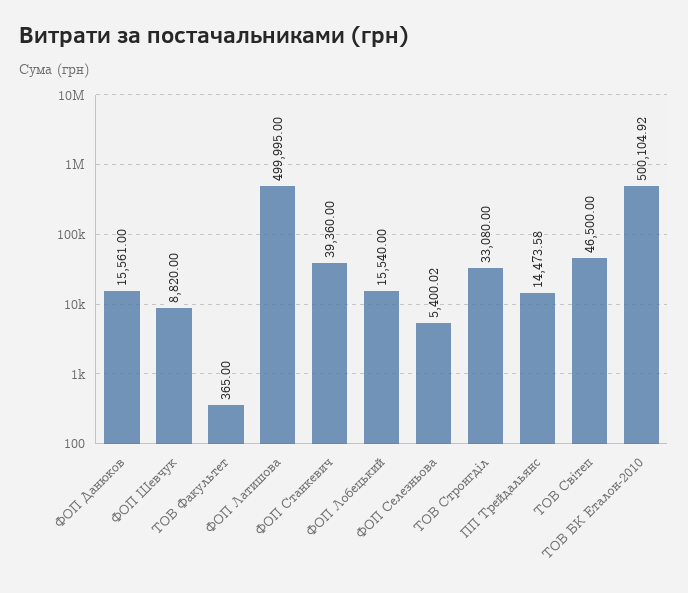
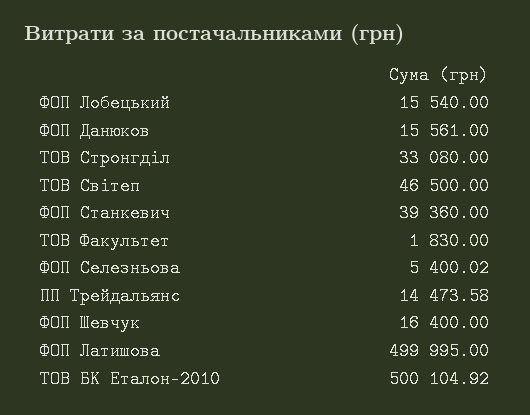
  {
    "ФОП Данюков": 15561,
-   "ФОП Шевчук": 8820,
+   "ФОП Шевчук": 16400,
-   "ТОВ Факультет": 365,
+   "ТОВ Факультет": 1830,
    "ФОП Латишова": 499995,
    "ФОП Станкевич": 39360,
    "ФОП Лобецький": 15540,
    "ФОП Селезньова": 5400.02,
    "ТОВ Стронгділ": 33080,
    "ПП Трейдальянс": 14473.58,
    "ТОВ Світеп": 46500,
    "ТОВ БК Еталон-2010": 500104.92
  }

